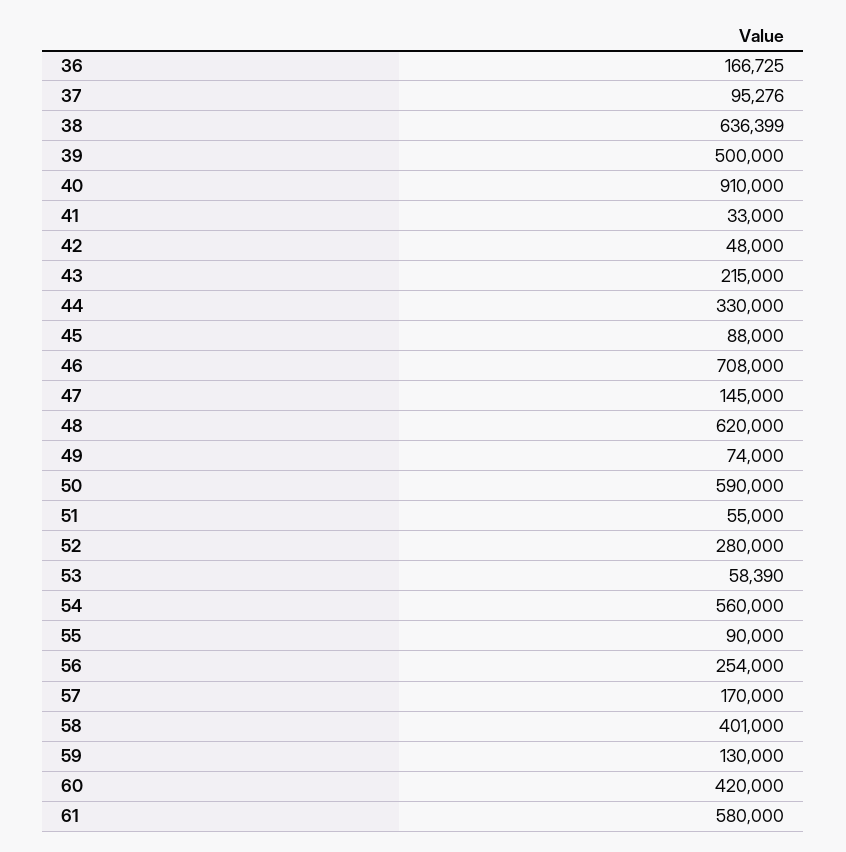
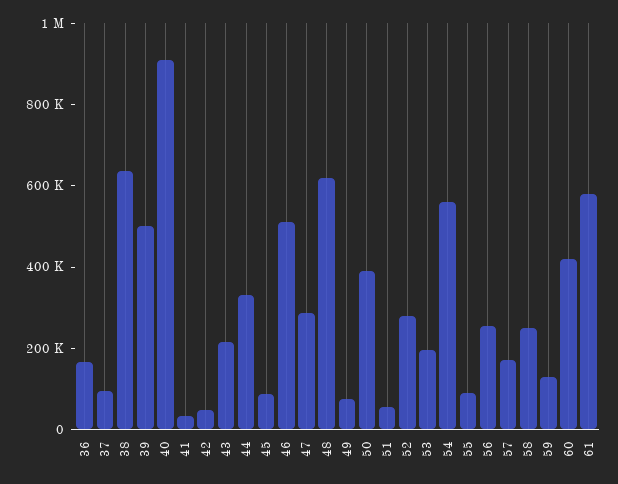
  {
    "36": 166725,
    "37": 95276,
    "38": 636399,
    "39": 500000,
    "40": 910000,
    "41": 33000,
    "42": 48000,
    "43": 215000,
    "44": 330000,
    "45": 88000,
-   "46": 708000,
+   "46": 500000,
-   "47": 145000,
+   "47": 300000,
    "48": 620000,
    "49": 74000,
-   "50": 590000,
+   "50": 400000,
    "51": 55000,
    "52": 280000,
-   "53": 58390,
+   "53": 200000,
    "54": 560000,
    "55": 90000,
    "56": 254000,
    "57": 170000,
-   "58": 401000,
+   "58": 250000,
    "59": 130000,
    "60": 420000,
    "61": 580000
  }

